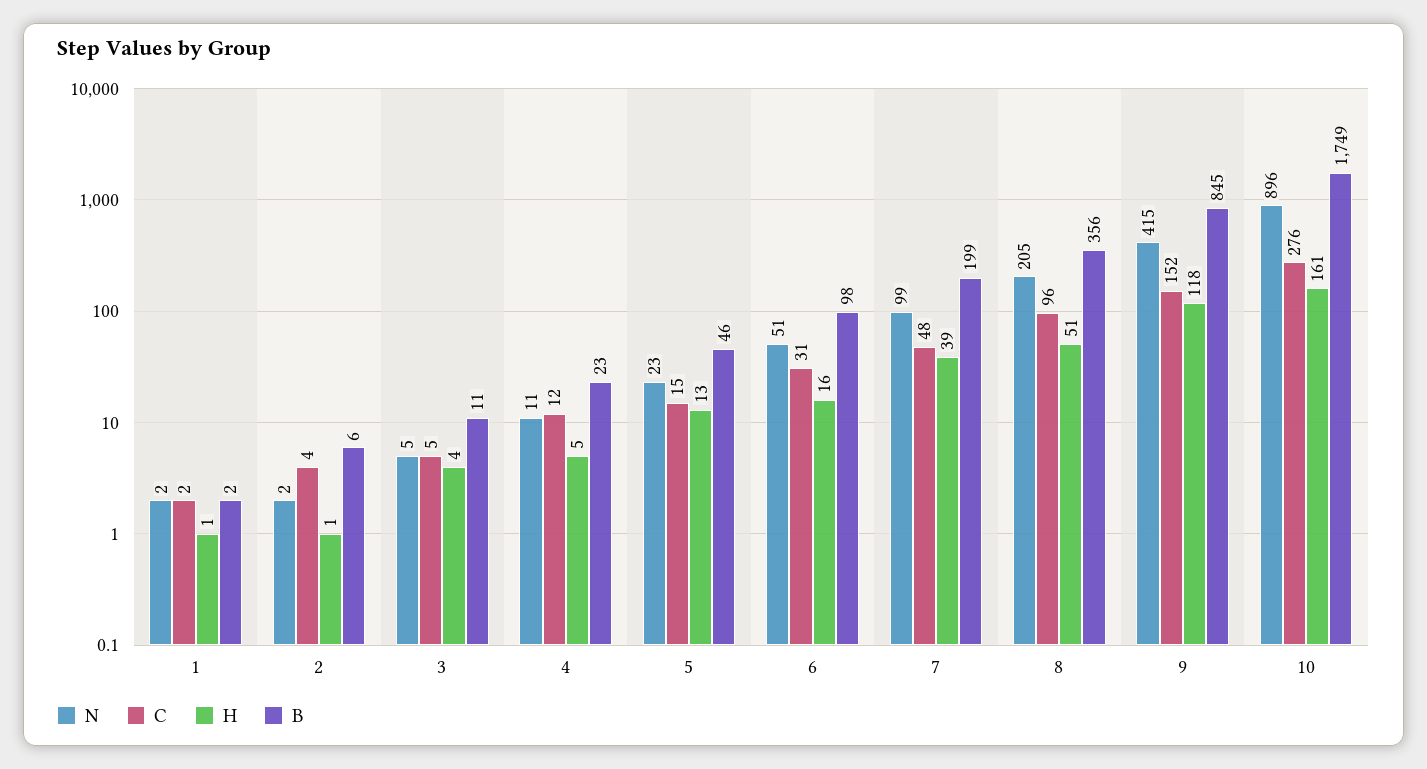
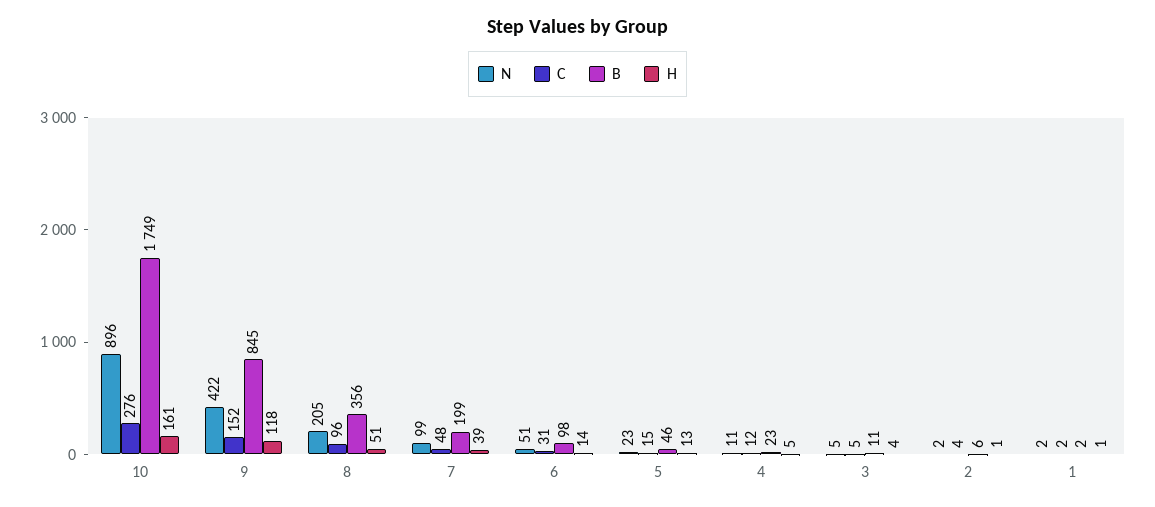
  {
    "N": {
      "1": 2,
      "2": 2,
      "3": 5,
      "4": 11,
      "5": 23,
      "6": 51,
      "7": 99,
      "8": 205,
-     "9": 415,
+     "9": 422,
      "10": 896
    },
    "C": {
      "1": 2,
      "2": 4,
      "3": 5,
      "4": 12,
      "5": 15,
      "6": 31,
      "7": 48,
      "8": 96,
      "9": 152,
      "10": 276
    },
    "H": {
      "1": 1,
      "2": 1,
      "3": 4,
      "4": 5,
      "5": 13,
-     "6": 16,
+     "6": 14,
      "7": 39,
      "8": 51,
      "9": 118,
      "10": 161
    },
    "B": {
      "1": 2,
      "2": 6,
      "3": 11,
      "4": 23,
      "5": 46,
      "6": 98,
      "7": 199,
      "8": 356,
      "9": 845,
      "10": 1749
    }
  }

